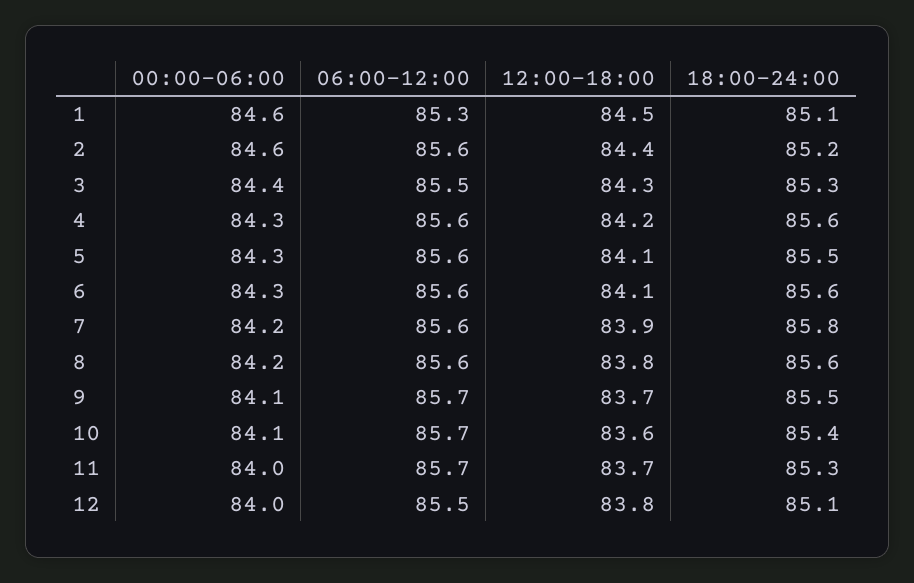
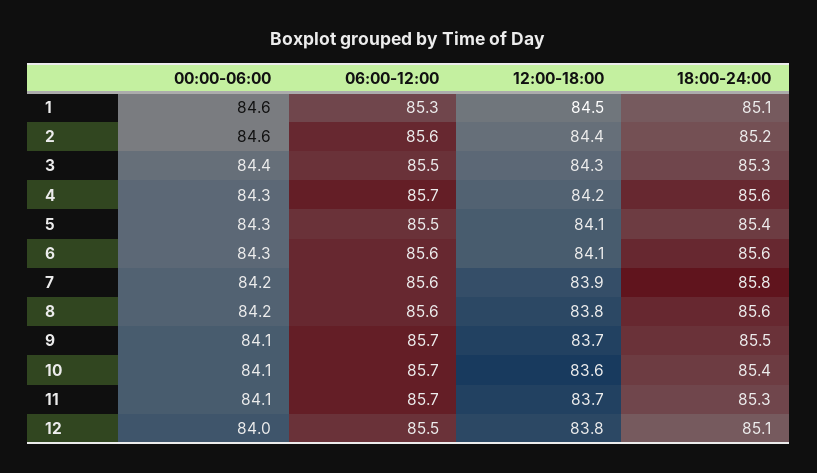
  {
    "00:00-06:00": {
      "1": 84.6,
      "2": 84.6,
      "3": 84.4,
      "4": 84.3,
      "5": 84.3,
      "6": 84.3,
      "7": 84.2,
      "8": 84.2,
      "9": 84.1,
      "10": 84.1,
-     "11": 84,
+     "11": 84.1,
      "12": 84
    },
    "06:00-12:00": {
      "1": 85.3,
      "2": 85.6,
      "3": 85.5,
-     "4": 85.6,
+     "4": 85.7,
-     "5": 85.6,
+     "5": 85.5,
      "6": 85.6,
      "7": 85.6,
      "8": 85.6,
      "9": 85.7,
      "10": 85.7,
      "11": 85.7,
      "12": 85.5
    },
    "12:00-18:00": {
      "1": 84.5,
      "2": 84.4,
      "3": 84.3,
      "4": 84.2,
      "5": 84.1,
      "6": 84.1,
      "7": 83.9,
      "8": 83.8,
      "9": 83.7,
      "10": 83.6,
      "11": 83.7,
      "12": 83.8
    },
    "18:00-24:00": {
      "1": 85.1,
      "2": 85.2,
      "3": 85.3,
      "4": 85.6,
-     "5": 85.5,
+     "5": 85.4,
      "6": 85.6,
      "7": 85.8,
      "8": 85.6,
      "9": 85.5,
      "10": 85.4,
      "11": 85.3,
      "12": 85.1
    }
  }

